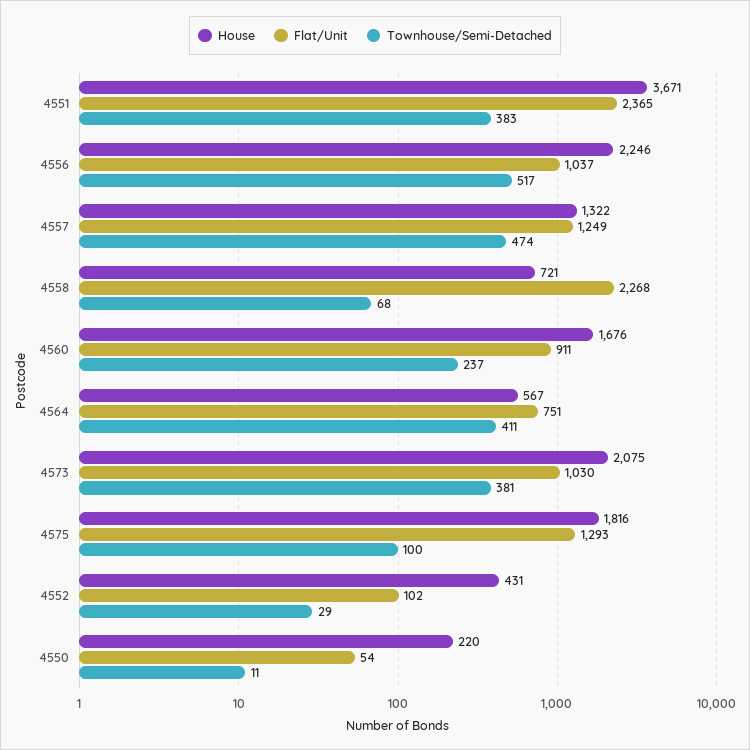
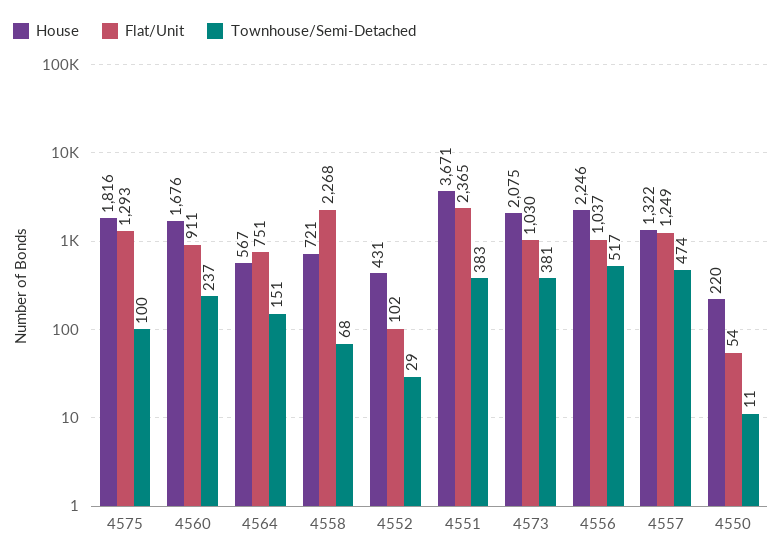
  {
    "House": {
      "4551": 3671,
      "4556": 2246,
      "4557": 1322,
      "4558": 721,
      "4560": 1676,
      "4564": 567,
      "4573": 2075,
      "4575": 1816,
      "4552": 431,
      "4550": 220
    },
    "Flat/Unit": {
      "4551": 2365,
      "4556": 1037,
      "4557": 1249,
      "4558": 2268,
      "4560": 911,
      "4564": 751,
      "4573": 1030,
      "4575": 1293,
      "4552": 102,
      "4550": 54
    },
    "Townhouse/Semi-Detached": {
      "4551": 383,
      "4556": 517,
      "4557": 474,
      "4558": 68,
      "4560": 237,
-     "4564": 411,
+     "4564": 151,
      "4573": 381,
      "4575": 100,
      "4552": 29,
      "4550": 11
    }
  }

